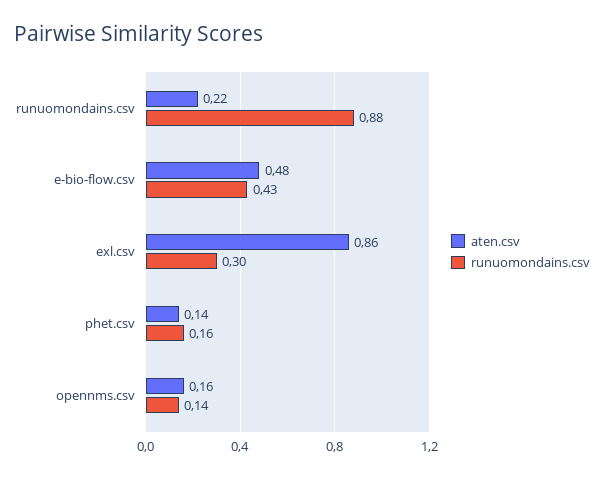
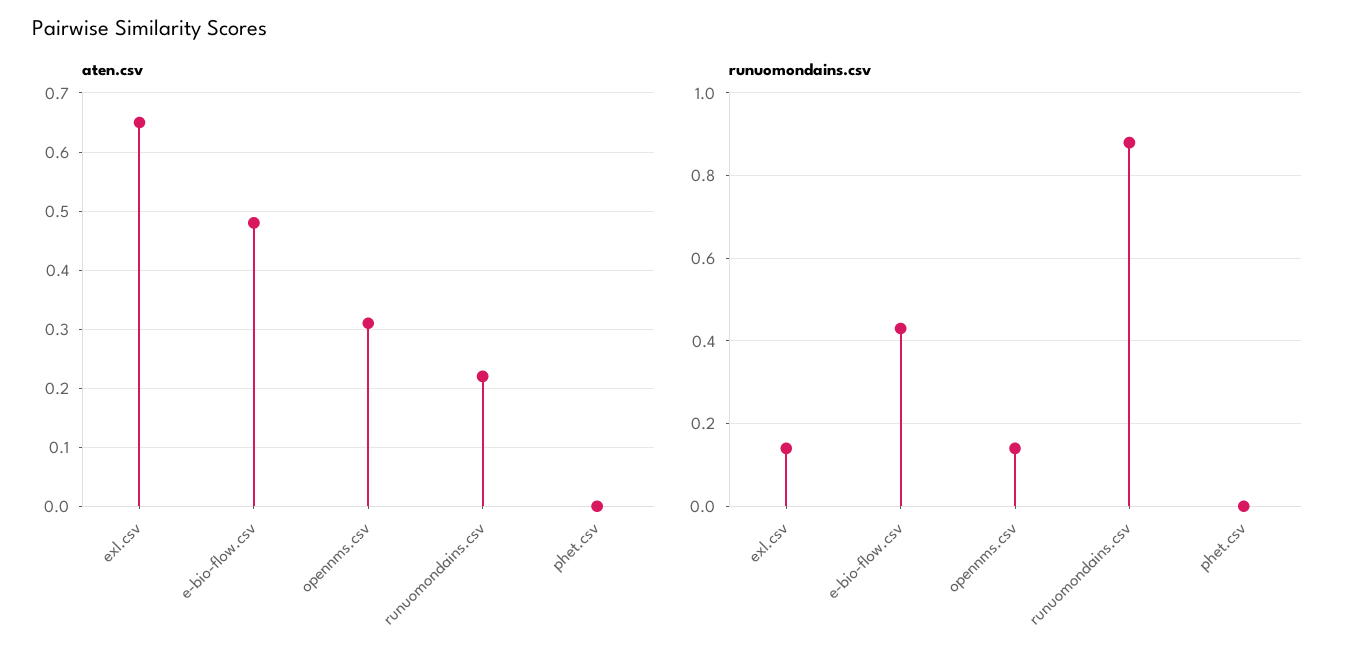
  {
    "aten.csv": {
      "runuomondains.csv": 0.22,
      "e-bio-flow.csv": 0.48,
-     "exl.csv": 0.86,
+     "exl.csv": 0.65,
-     "phet.csv": 0.14,
+     "phet.csv": 0,
-     "opennms.csv": 0.16
+     "opennms.csv": 0.3
    },
    "runuomondains.csv": {
      "runuomondains.csv": 0.88,
      "e-bio-flow.csv": 0.43,
-     "exl.csv": 0.3,
+     "exl.csv": 0.15,
-     "phet.csv": 0.16,
+     "phet.csv": 0,
      "opennms.csv": 0.14
    }
  }

